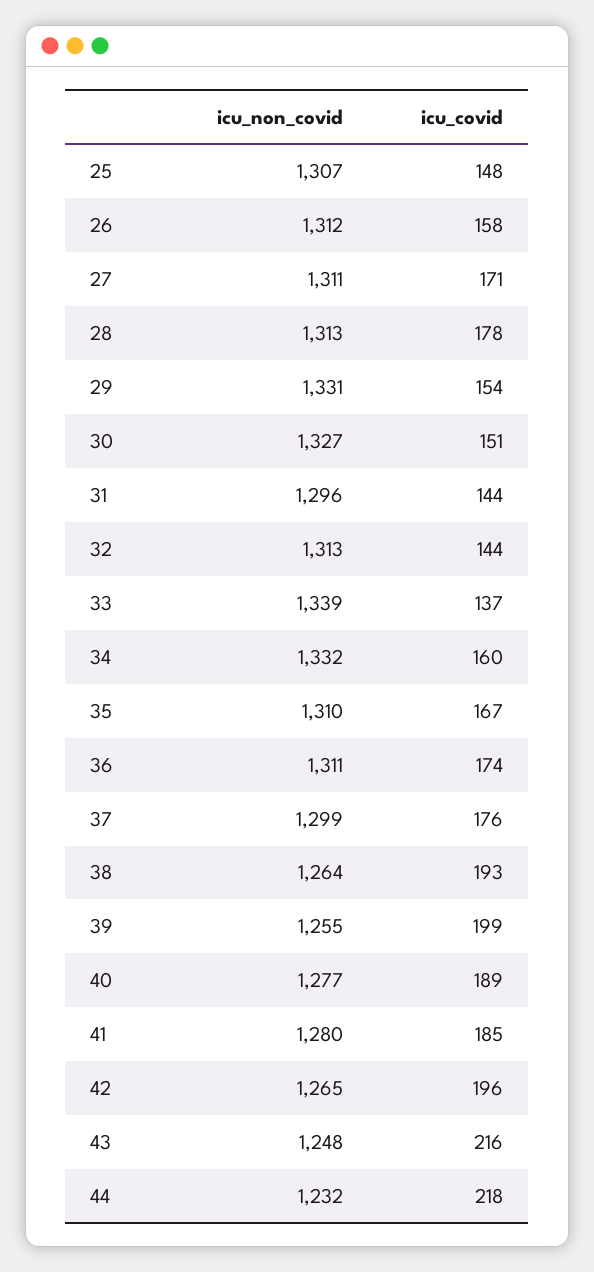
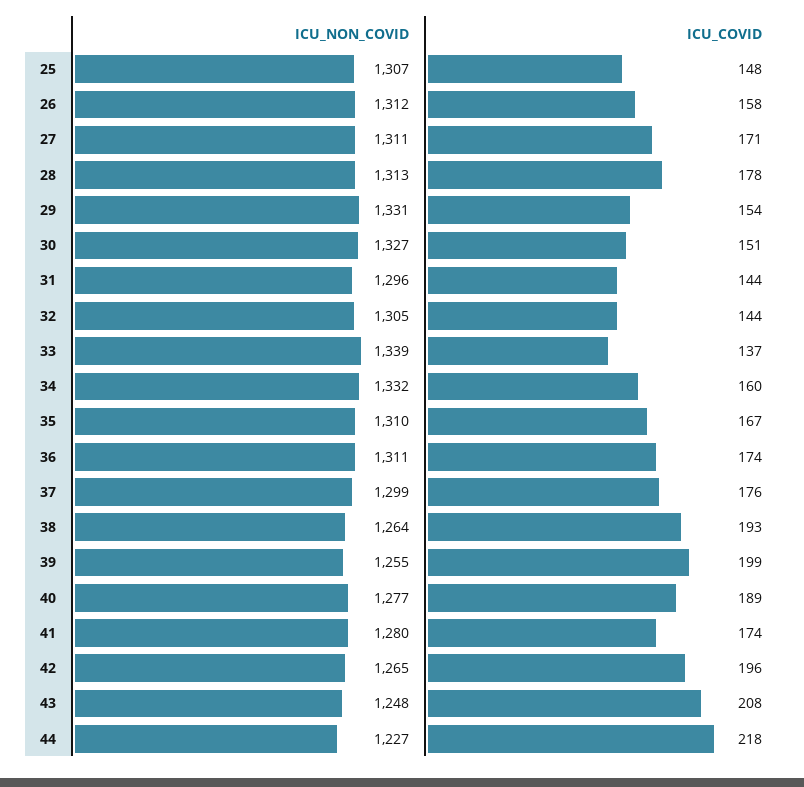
  {
    "icu_non_covid": {
      "25": 1307,
      "26": 1312,
      "27": 1311,
      "28": 1313,
      "29": 1331,
      "30": 1327,
      "31": 1296,
-     "32": 1313,
+     "32": 1305,
      "33": 1339,
      "34": 1332,
      "35": 1310,
      "36": 1311,
      "37": 1299,
      "38": 1264,
      "39": 1255,
      "40": 1277,
      "41": 1280,
      "42": 1265,
      "43": 1248,
-     "44": 1232
+     "44": 1227
    },
    "icu_covid": {
      "25": 148,
      "26": 158,
      "27": 171,
      "28": 178,
      "29": 154,
      "30": 151,
      "31": 144,
      "32": 144,
      "33": 137,
      "34": 160,
      "35": 167,
      "36": 174,
      "37": 176,
      "38": 193,
      "39": 199,
      "40": 189,
-     "41": 185,
+     "41": 174,
      "42": 196,
-     "43": 216,
+     "43": 208,
      "44": 218
    }
  }

